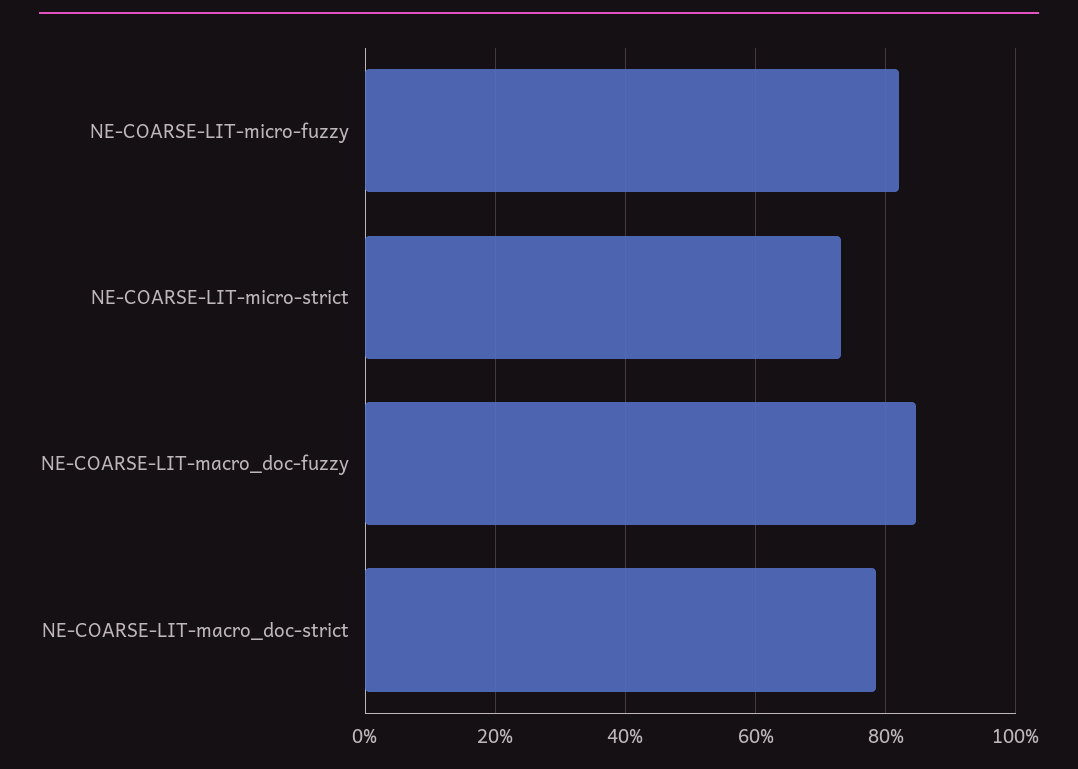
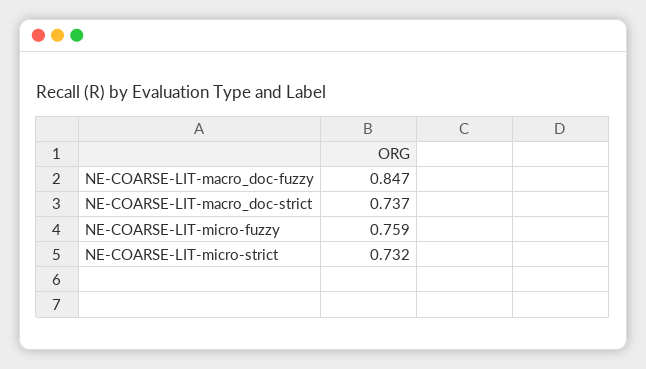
  {
-   "NE-COARSE-LIT-micro-fuzzy": 0.82,
+   "NE-COARSE-LIT-micro-fuzzy": 0.759,
    "NE-COARSE-LIT-micro-strict": 0.732,
    "NE-COARSE-LIT-macro_doc-fuzzy": 0.847,
-   "NE-COARSE-LIT-macro_doc-strict": 0.78
+   "NE-COARSE-LIT-macro_doc-strict": 0.737
  }

